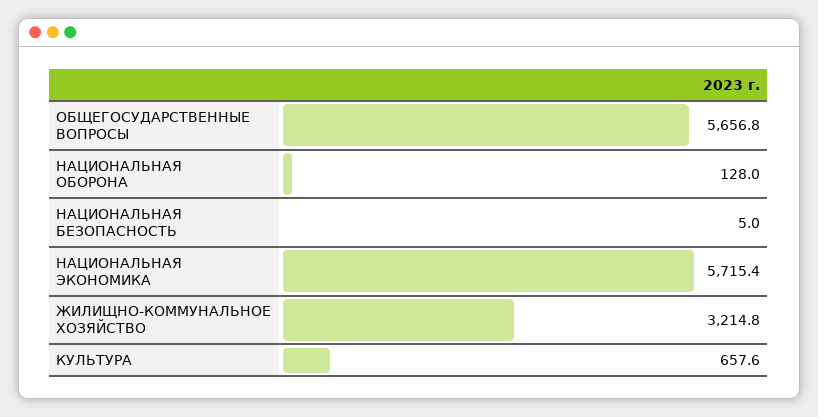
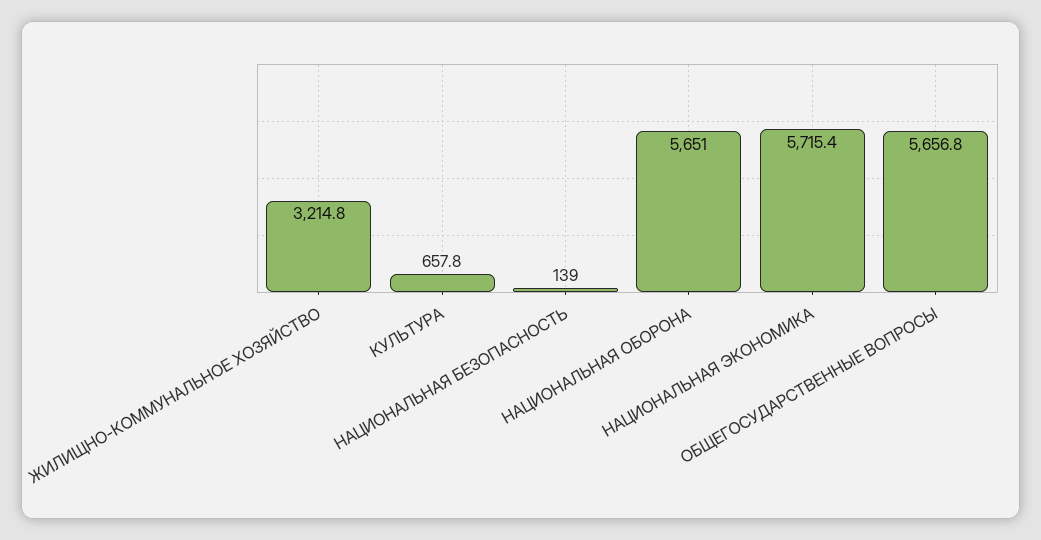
  {
    "ОБЩЕГОСУДАРСТВЕННЫЕ ВОПРОСЫ": 5656.8,
-   "НАЦИОНАЛЬНАЯ ОБОРОНА": 128,
+   "НАЦИОНАЛЬНАЯ ОБОРОНА": 5651,
-   "НАЦИОНАЛЬНАЯ БЕЗОПАСНОСТЬ": 5,
+   "НАЦИОНАЛЬНАЯ БЕЗОПАСНОСТЬ": 139,
    "НАЦИОНАЛЬНАЯ ЭКОНОМИКА": 5715.4,
    "ЖИЛИЩНО-КОММУНАЛЬНОЕ ХОЗЯЙСТВО": 3214.8,
-   "КУЛЬТУРА": 657.6
+   "КУЛЬТУРА": 657.8
  }

